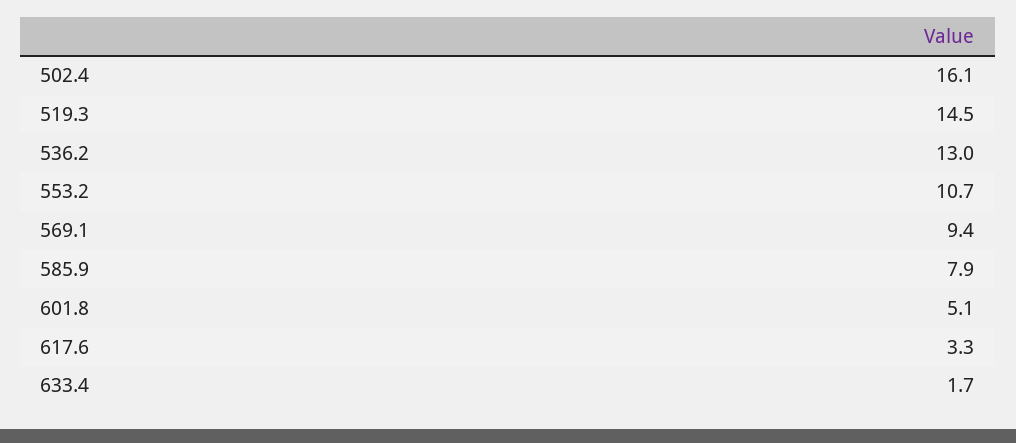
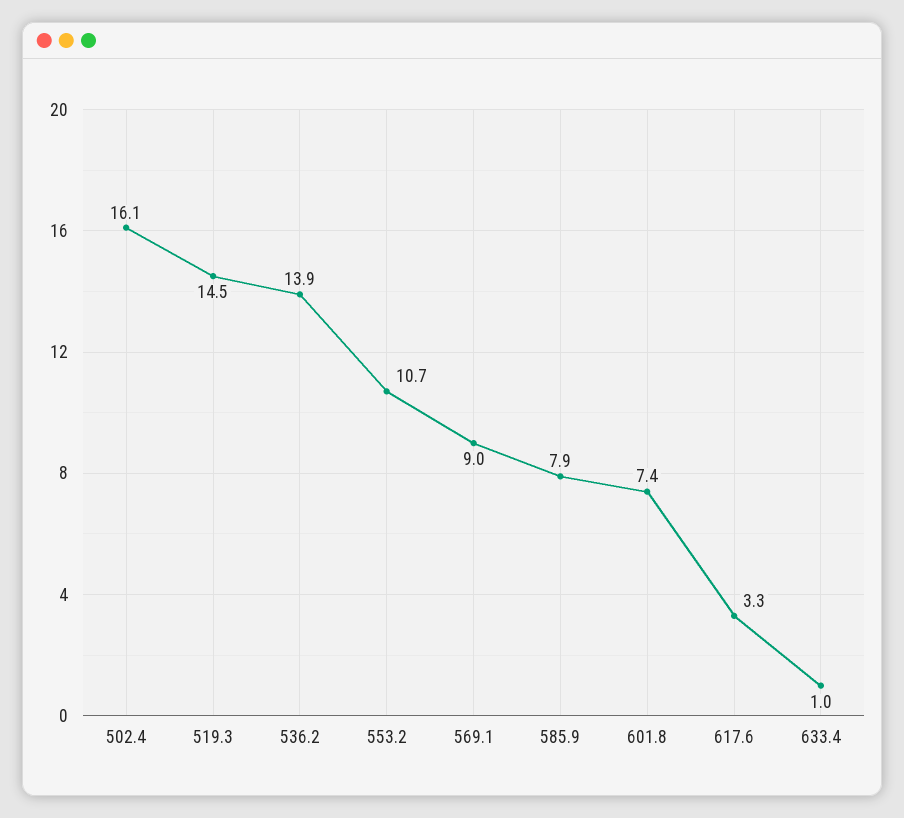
  {
    "502.4": 16.1,
    "519.3": 14.5,
-   "536.2": 13,
+   "536.2": 13.9,
    "553.2": 10.7,
-   "569.1": 9.4,
+   "569.1": 9,
    "585.9": 7.9,
-   "601.8": 5.1,
+   "601.8": 7.4,
    "617.6": 3.3,
-   "633.4": 1.7
+   "633.4": 1
  }

